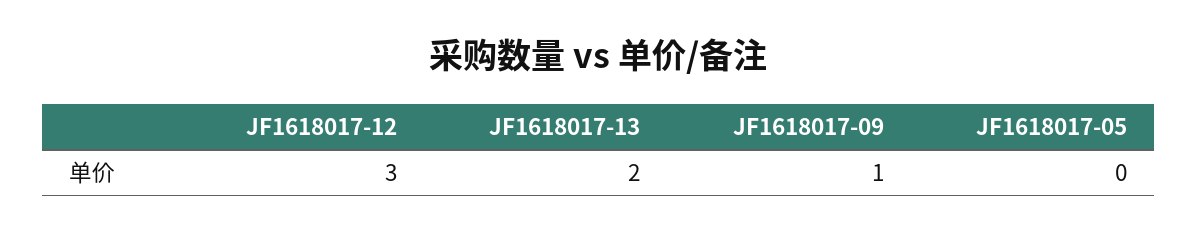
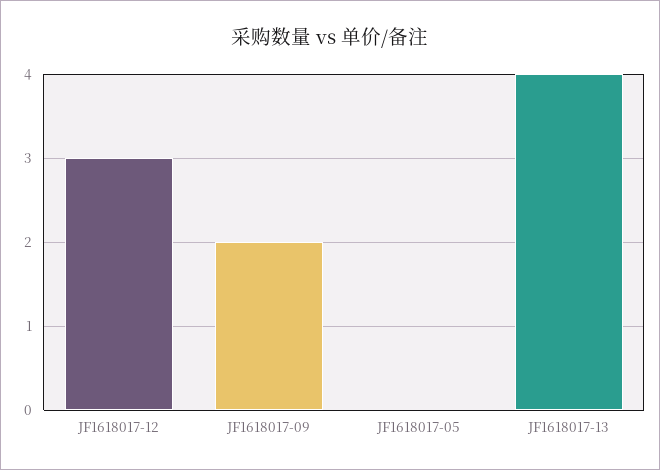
  {
    "JF1618017-12": 3,
-   "JF1618017-13": 2,
+   "JF1618017-13": 4,
-   "JF1618017-09": 1,
+   "JF1618017-09": 2,
    "JF1618017-05": 0
  }

